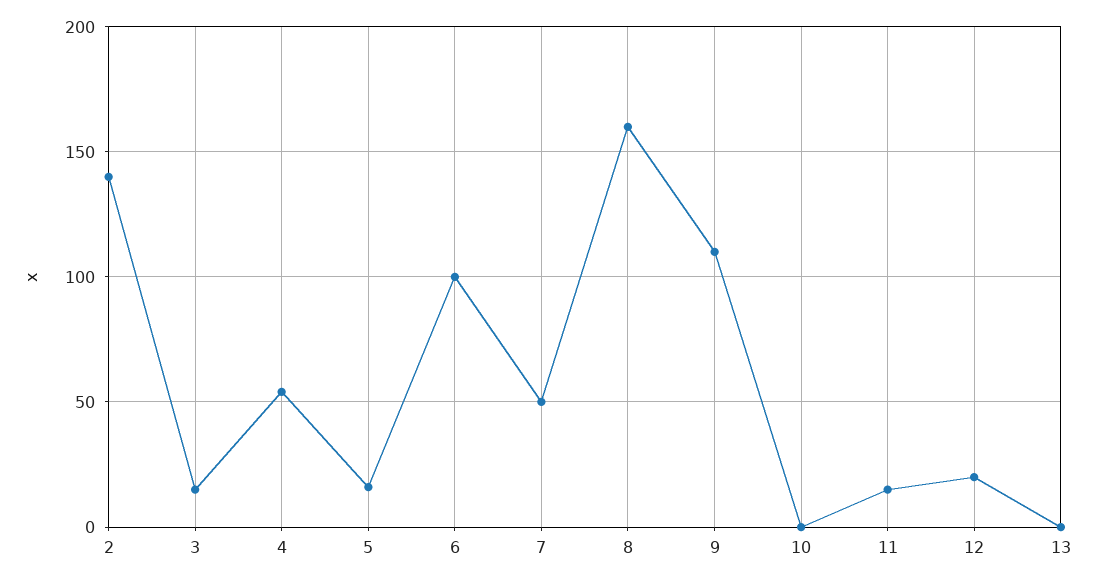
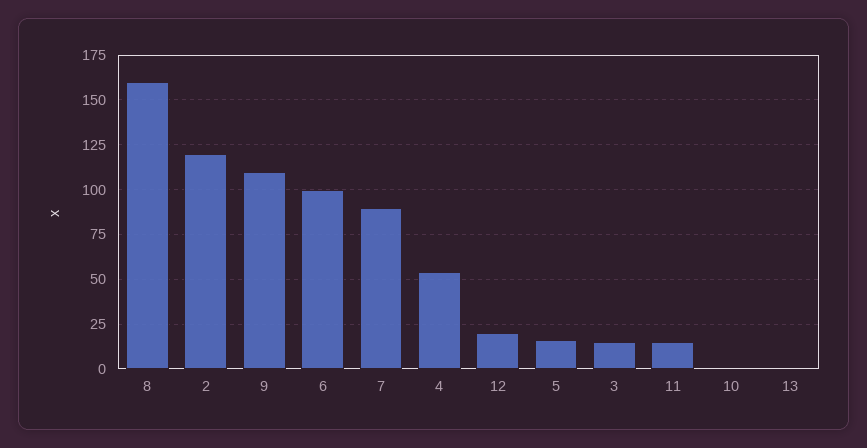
  {
-   "2": 140,
+   "2": 120,
    "3": 15,
    "4": 55,
    "5": 15,
    "6": 100,
-   "7": 50,
+   "7": 90,
    "8": 160,
    "9": 110,
    "10": 0,
    "11": 15,
    "12": 20,
    "13": 0
  }

